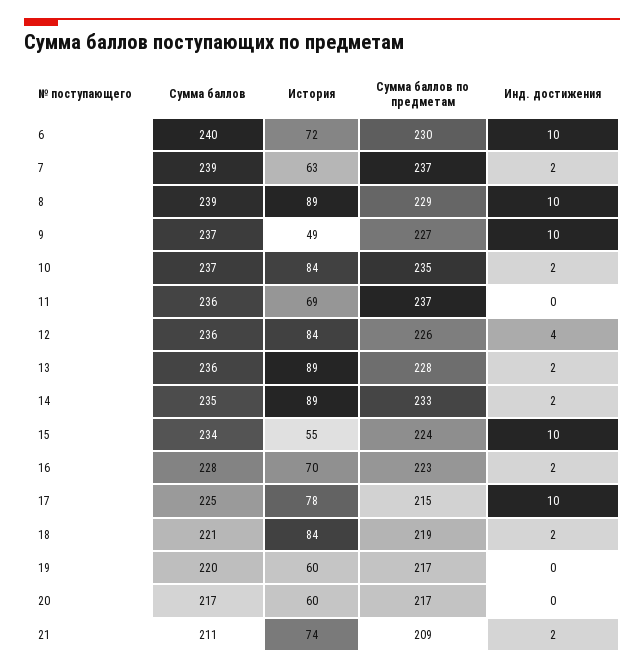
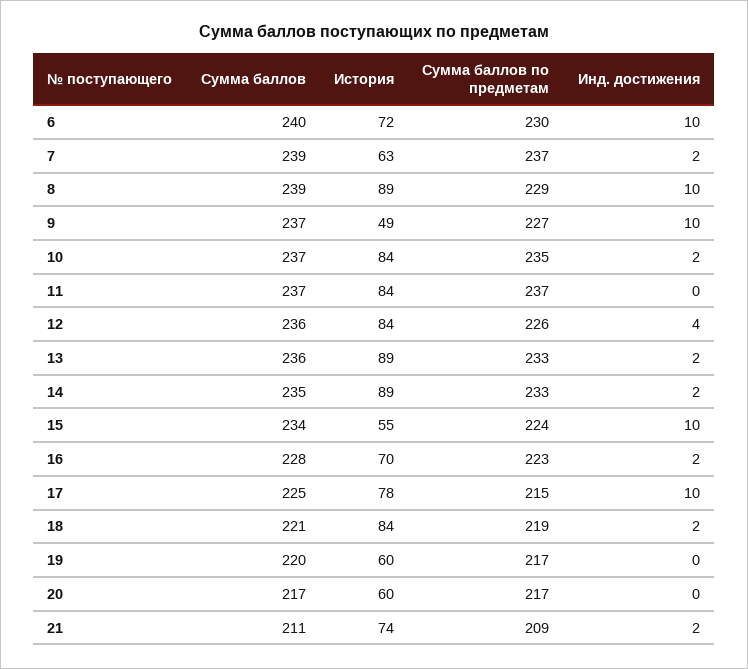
  {
    "Сумма баллов": {
      "6": 240,
      "7": 239,
      "8": 239,
      "9": 237,
      "10": 237,
-     "11": 236,
+     "11": 237,
      "12": 236,
      "13": 236,
      "14": 235,
      "15": 234,
      "16": 228,
      "17": 225,
      "18": 221,
      "19": 220,
      "20": 217,
      "21": 211
    },
    "История": {
      "6": 72,
      "7": 63,
      "8": 89,
      "9": 49,
      "10": 84,
-     "11": 69,
+     "11": 84,
      "12": 84,
      "13": 89,
      "14": 89,
      "15": 55,
      "16": 70,
      "17": 78,
      "18": 84,
      "19": 60,
      "20": 60,
      "21": 74
    },
    "Сумма баллов по предметам": {
      "6": 230,
      "7": 237,
      "8": 229,
      "9": 227,
      "10": 235,
      "11": 237,
      "12": 226,
-     "13": 228,
+     "13": 233,
      "14": 233,
      "15": 224,
      "16": 223,
      "17": 215,
      "18": 219,
      "19": 217,
      "20": 217,
      "21": 209
    },
    "Инд. достижения": {
      "6": 10,
      "7": 2,
      "8": 10,
      "9": 10,
      "10": 2,
      "11": 0,
      "12": 4,
      "13": 2,
      "14": 2,
      "15": 10,
      "16": 2,
      "17": 10,
      "18": 2,
      "19": 0,
      "20": 0,
      "21": 2
    }
  }

